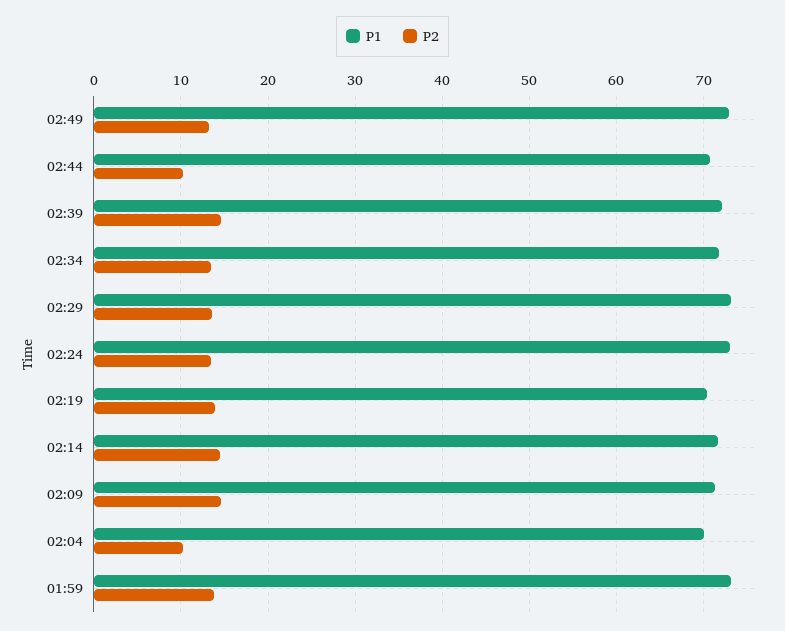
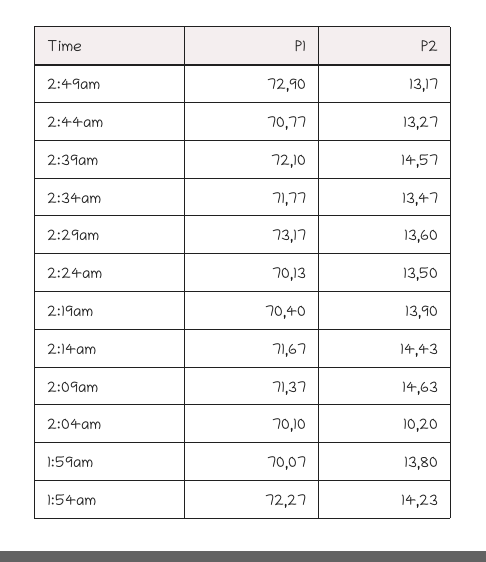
  {
    "P1": {
      "02:49": 72.9,
      "02:44": 70.77,
      "02:39": 72.1,
      "02:34": 71.77,
      "02:29": 73.17,
-     "02:24": 73,
+     "02:24": 70.13,
      "02:19": 70.4,
      "02:14": 71.67,
      "02:09": 71.37,
      "02:04": 70.1,
-     "01:59": 73
+     "01:59": 70.07,
+     "1:54am": 72.27
    },
    "P2": {
      "02:49": 13.17,
-     "02:44": 10,
+     "02:44": 13.27,
      "02:39": 14.57,
      "02:34": 13.47,
      "02:29": 13.6,
      "02:24": 13.5,
      "02:19": 13.9,
      "02:14": 14.43,
      "02:09": 14.63,
      "02:04": 10.2,
-     "01:59": 13.8
+     "01:59": 13.8,
+     "1:54am": 14.23
    }
  }

